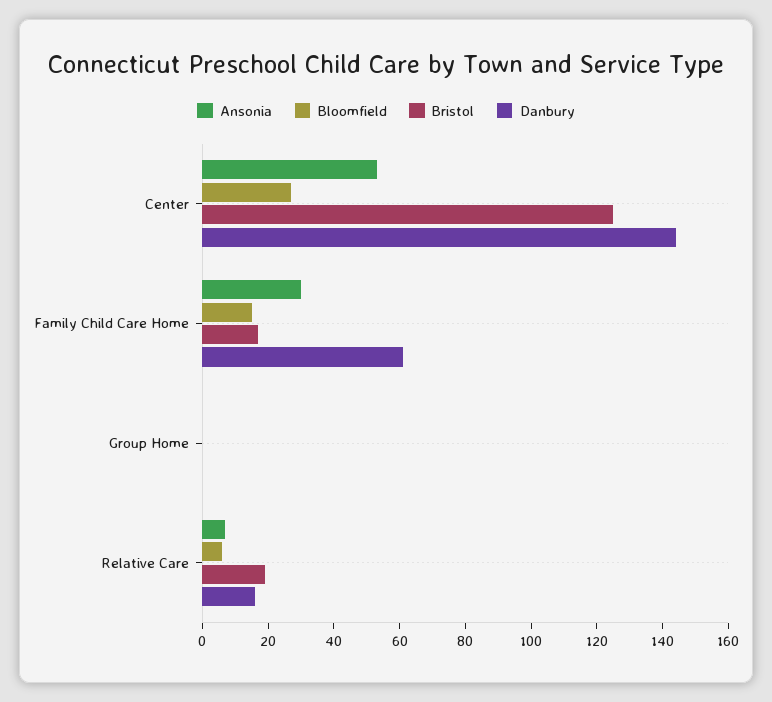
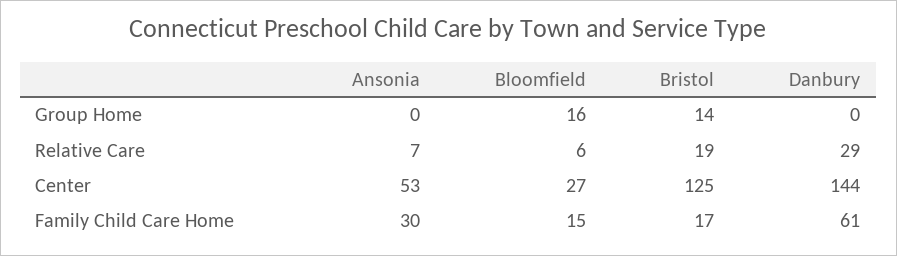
  {
    "Ansonia": {
      "Center": 53,
      "Family Child Care Home": 30,
      "Group Home": 0,
      "Relative Care": 7
    },
    "Bloomfield": {
      "Center": 27,
      "Family Child Care Home": 15,
-     "Group Home": 0,
+     "Group Home": 16,
      "Relative Care": 6
    },
    "Bristol": {
      "Center": 125,
      "Family Child Care Home": 17,
-     "Group Home": 0,
+     "Group Home": 14,
      "Relative Care": 19
    },
    "Danbury": {
      "Center": 144,
      "Family Child Care Home": 61,
      "Group Home": 0,
-     "Relative Care": 15
+     "Relative Care": 29
    }
  }

